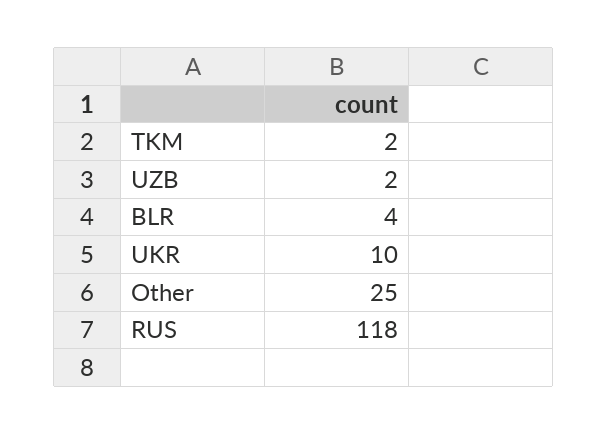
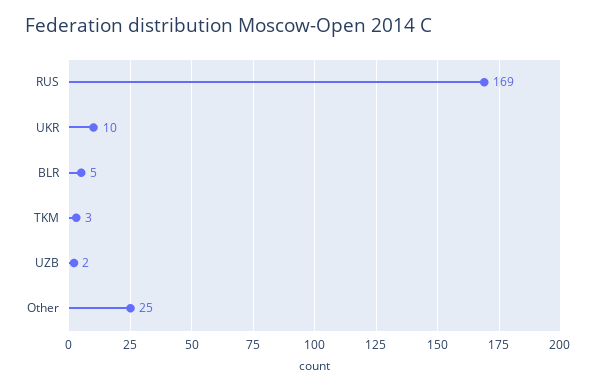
  {
-   "TKM": 2,
+   "TKM": 3,
    "UZB": 2,
-   "BLR": 4,
+   "BLR": 5,
    "UKR": 10,
    "Other": 25,
-   "RUS": 118
+   "RUS": 169
  }

